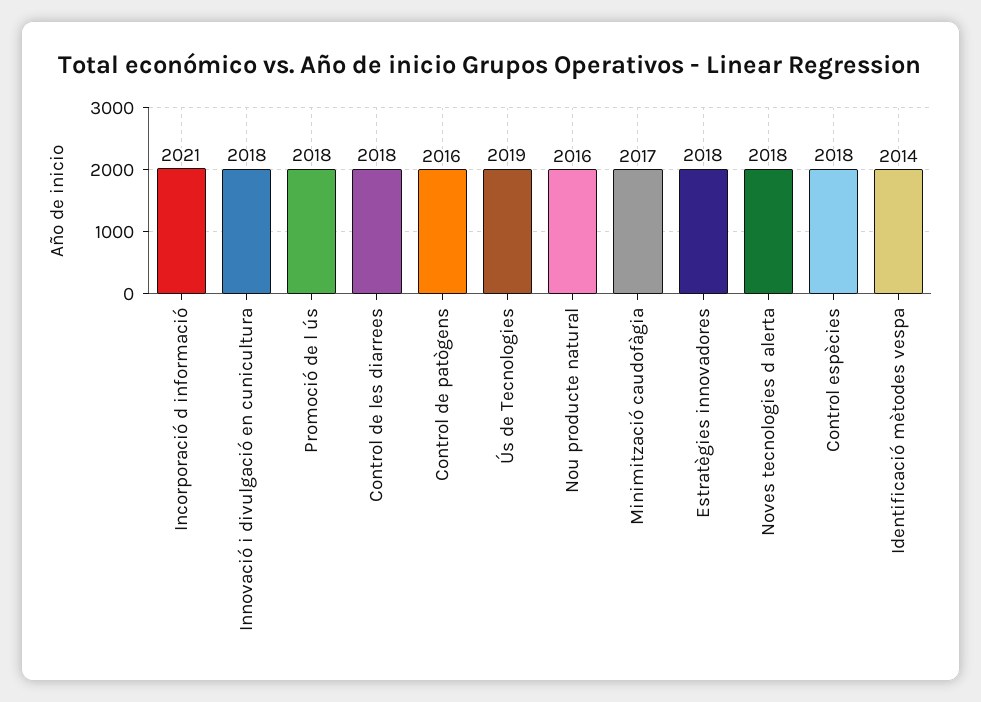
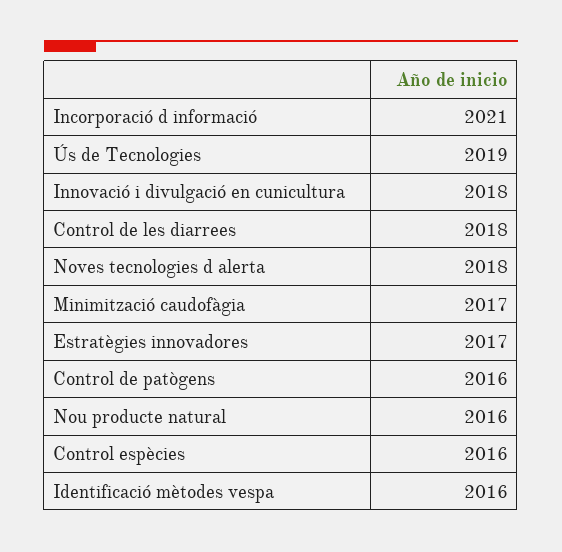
  {
    "Incorporació d informació": 2021,
    "Innovació i divulgació en cunicultura": 2018,
-   "Promoció de l ús": 2018,
    "Control de les diarrees": 2018,
    "Control de patògens": 2016,
    "Ús de Tecnologies": 2019,
    "Nou producte natural": 2016,
    "Minimització caudofàgia": 2017,
-   "Estratègies innovadores": 2018,
+   "Estratègies innovadores": 2017,
    "Noves tecnologies d alerta": 2018,
-   "Control espècies": 2018,
+   "Control espècies": 2016,
-   "Identificació mètodes vespa": 2014
+   "Identificació mètodes vespa": 2016
  }

